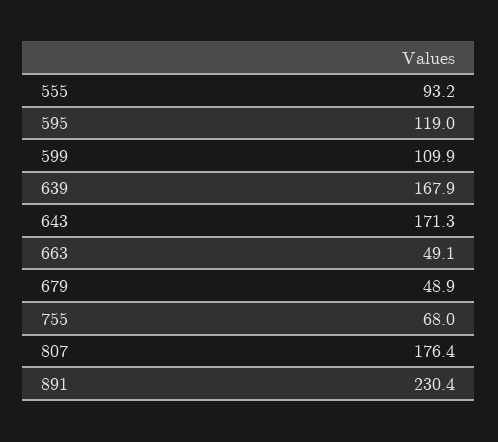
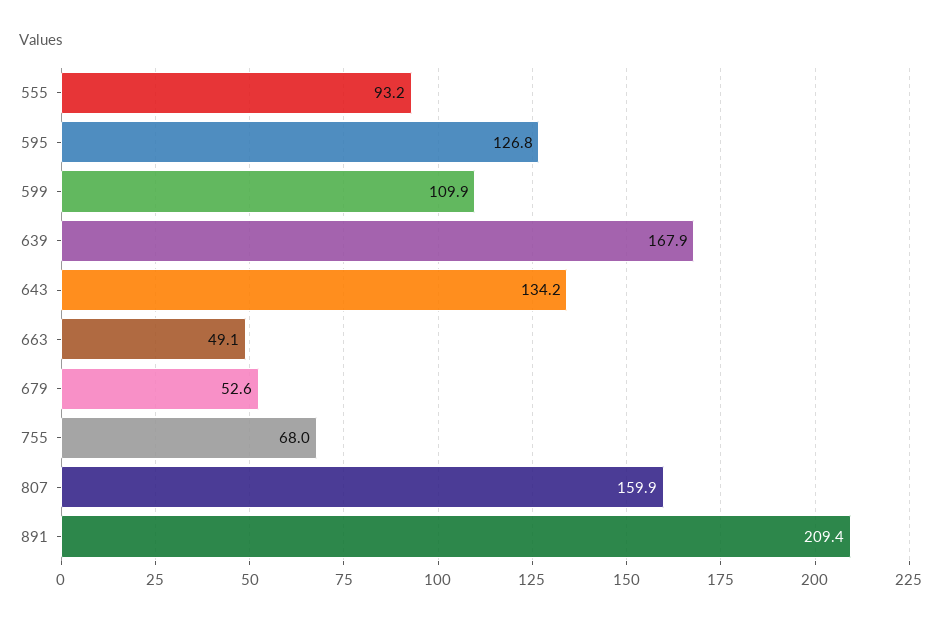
  {
    "555": 93.2,
-   "595": 119,
+   "595": 126.8,
    "599": 109.9,
    "639": 167.9,
-   "643": 171.3,
+   "643": 134.2,
    "663": 49.1,
-   "679": 48.9,
+   "679": 52.6,
    "755": 68,
-   "807": 176.4,
+   "807": 159.9,
-   "891": 230.4
+   "891": 209.4
  }

